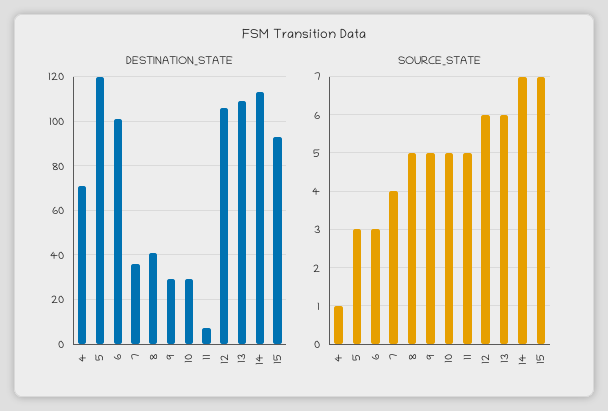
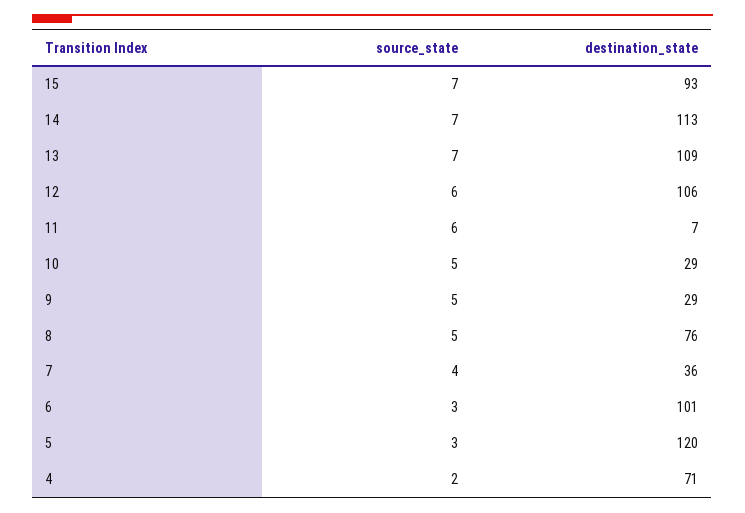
  {
    "DESTINATION_STATE": {
      "4": 71,
      "5": 120,
      "6": 101,
      "7": 36,
-     "8": 40,
+     "8": 76,
      "9": 29,
      "10": 29,
      "11": 7,
      "12": 106,
      "13": 109,
      "14": 113,
      "15": 93
    },
    "SOURCE_STATE": {
-     "4": 1,
+     "4": 2,
      "5": 3,
      "6": 3,
      "7": 4,
      "8": 5,
      "9": 5,
      "10": 5,
-     "11": 5,
+     "11": 6,
      "12": 6,
-     "13": 6,
+     "13": 7,
      "14": 7,
      "15": 7
    }
  }

